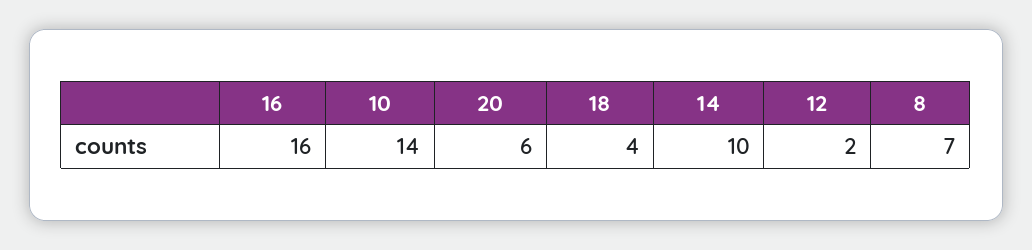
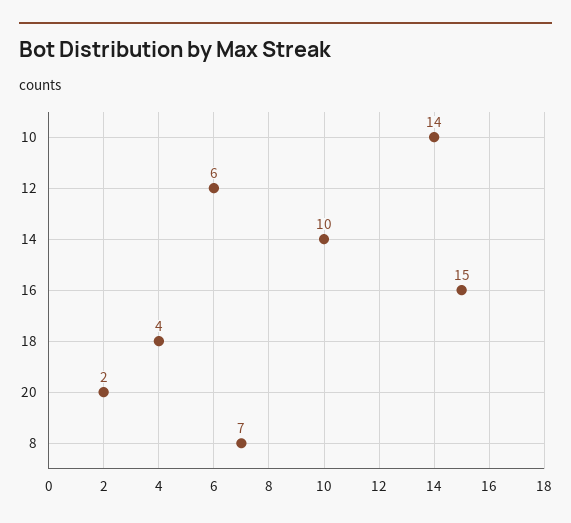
  {
-   "16": 16,
+   "16": 15,
    "10": 14,
-   "20": 6,
+   "20": 2,
    "18": 4,
    "14": 10,
-   "12": 2,
+   "12": 6,
    "8": 7
  }

